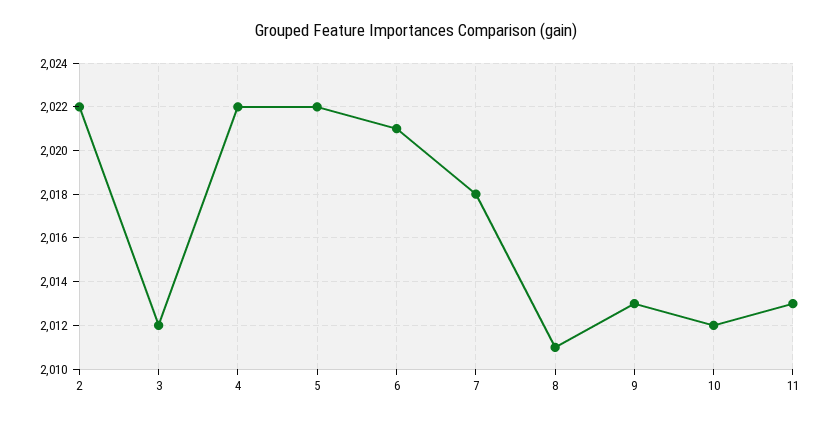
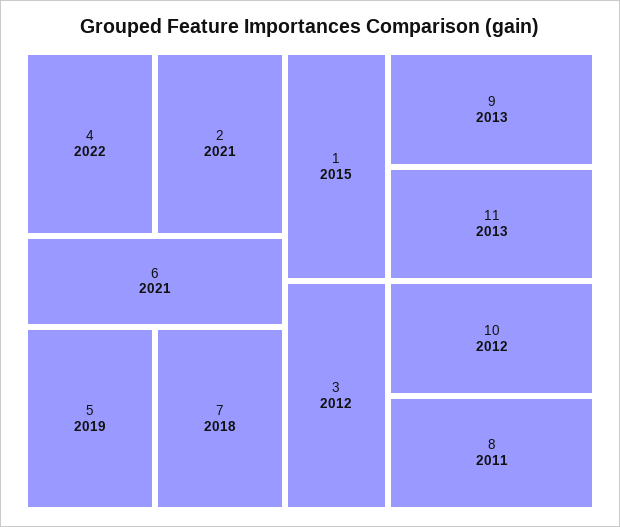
  {
-   "2": 2022,
+   "2": 2021,
    "3": 2012,
    "4": 2022,
-   "5": 2022,
+   "5": 2019,
    "6": 2021,
    "7": 2018,
    "8": 2011,
    "9": 2013,
    "10": 2012,
-   "11": 2013
+   "11": 2013,
+   "1": 2015
  }

